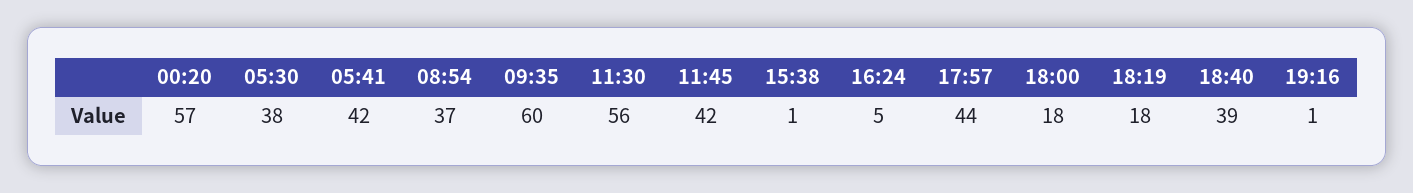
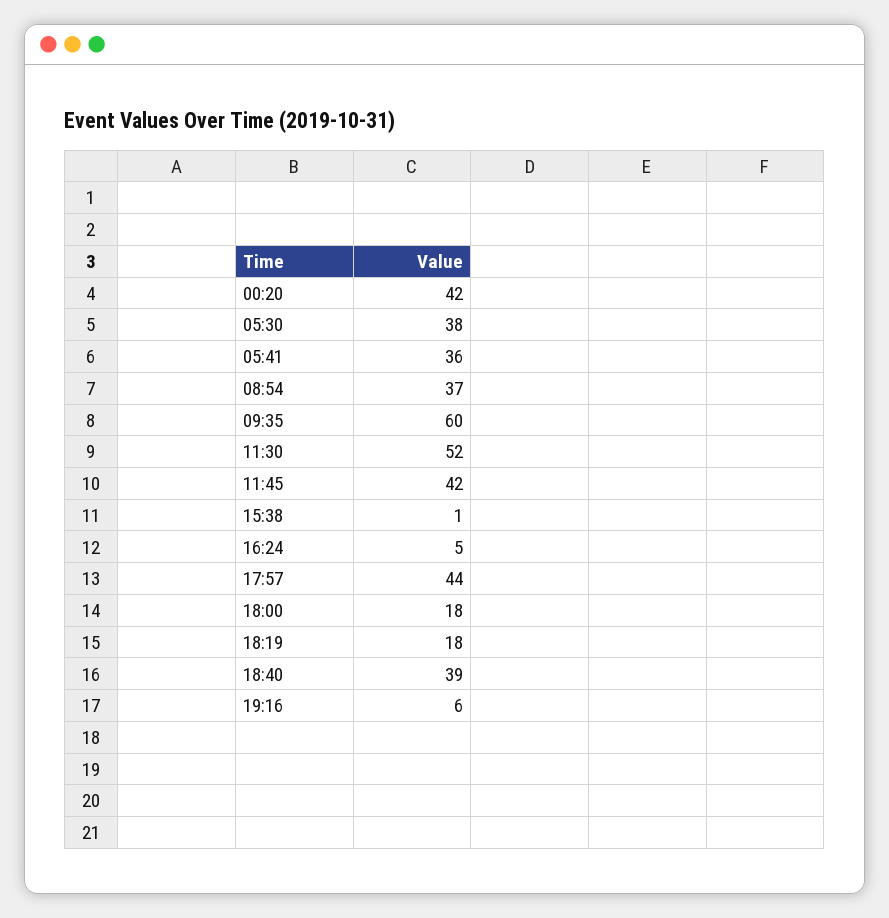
  {
-   "00:20": 57,
+   "00:20": 42,
    "05:30": 38,
-   "05:41": 42,
+   "05:41": 36,
    "08:54": 37,
    "09:35": 60,
-   "11:30": 56,
+   "11:30": 52,
    "11:45": 42,
    "15:38": 1,
    "16:24": 5,
    "17:57": 44,
    "18:00": 18,
    "18:19": 18,
    "18:40": 39,
-   "19:16": 1
+   "19:16": 6
  }

